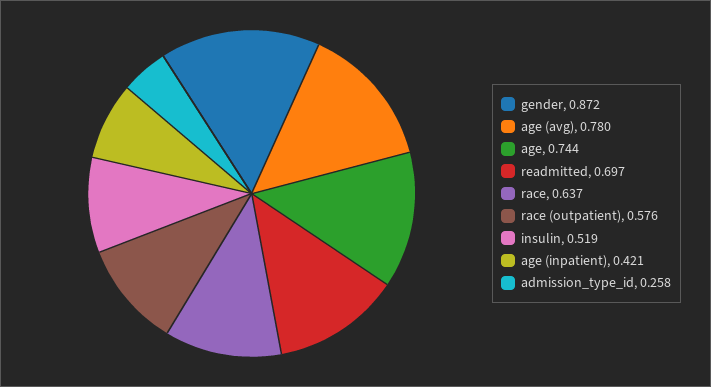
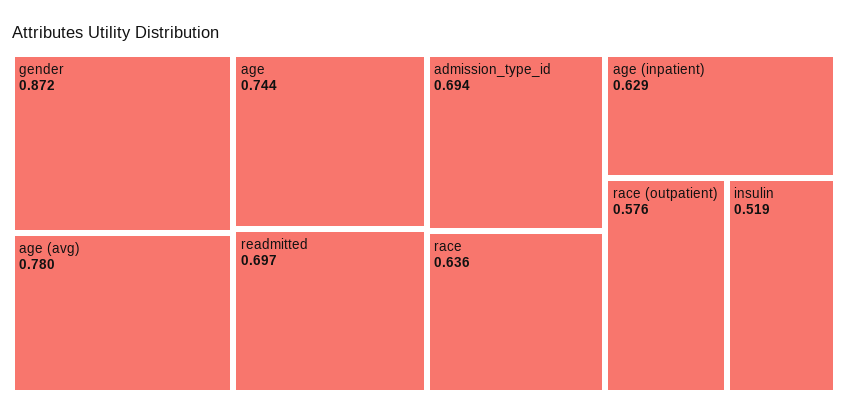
  {
    "gender": 0.872,
    "age (avg)": 0.78,
    "age": 0.744,
    "readmitted": 0.697,
-   "race": 0.637,
+   "race": 0.636,
    "race (outpatient)": 0.576,
    "insulin": 0.519,
-   "age (inpatient)": 0.421,
+   "age (inpatient)": 0.629,
-   "admission_type_id": 0.258
+   "admission_type_id": 0.694
  }

